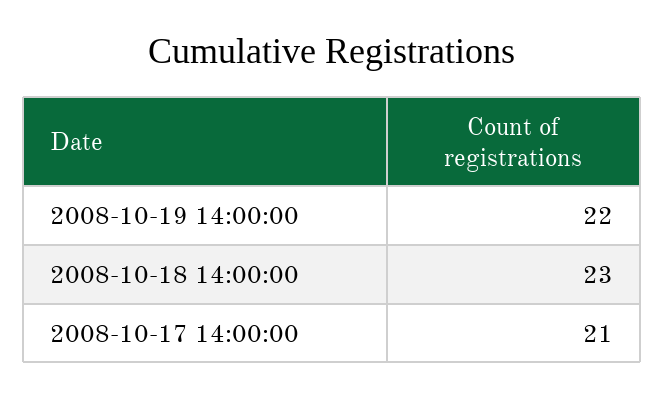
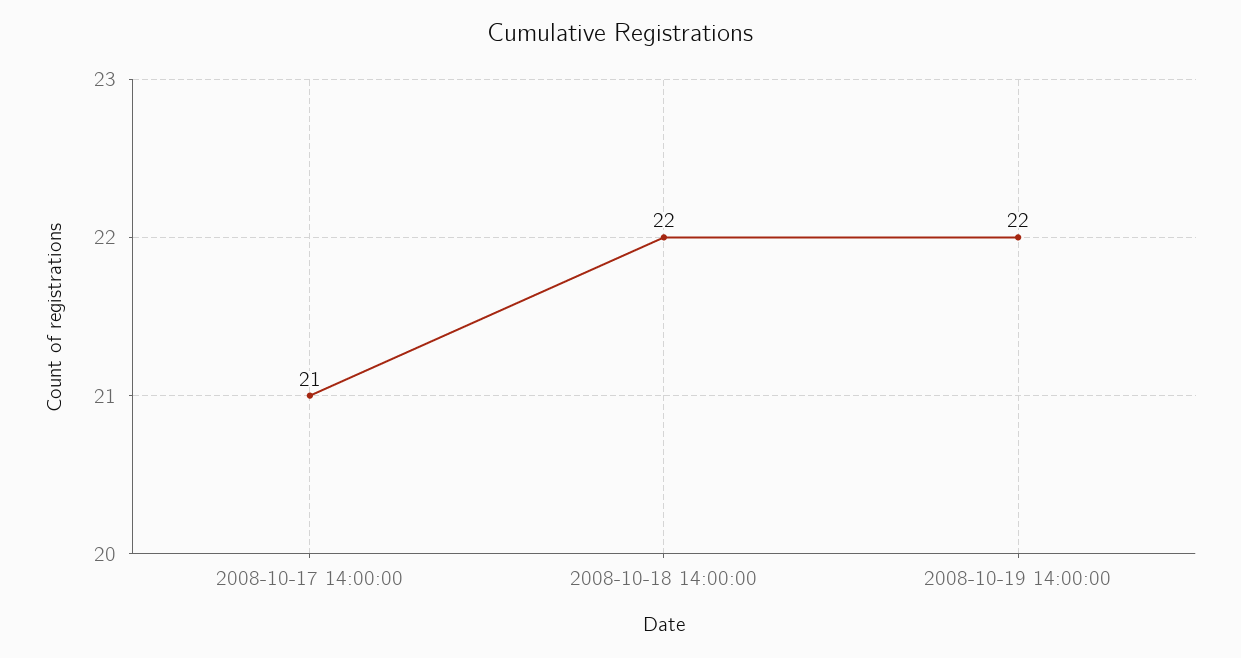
  {
    "2008-10-19 14:00:00": 22,
-   "2008-10-18 14:00:00": 23,
+   "2008-10-18 14:00:00": 22,
    "2008-10-17 14:00:00": 21
  }

